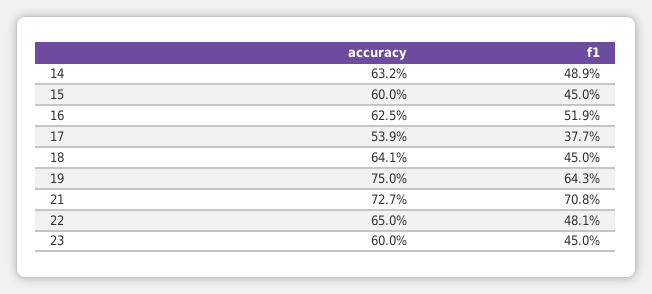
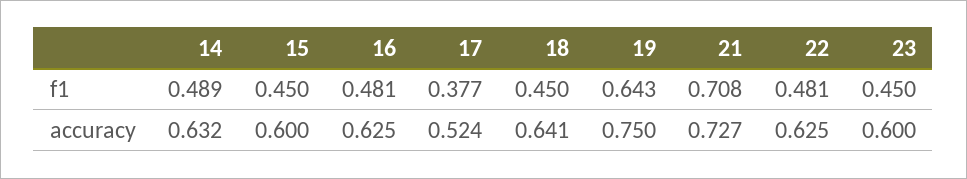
  {
    "accuracy": {
      "14": 0.632,
      "15": 0.6,
      "16": 0.625,
-     "17": 0.539,
+     "17": 0.524,
      "18": 0.641,
      "19": 0.75,
      "21": 0.727,
-     "22": 0.65,
+     "22": 0.625,
      "23": 0.6
    },
    "f1": {
      "14": 0.489,
      "15": 0.45,
-     "16": 0.519,
+     "16": 0.481,
      "17": 0.377,
      "18": 0.45,
      "19": 0.643,
      "21": 0.708,
      "22": 0.481,
      "23": 0.45
    }
  }

